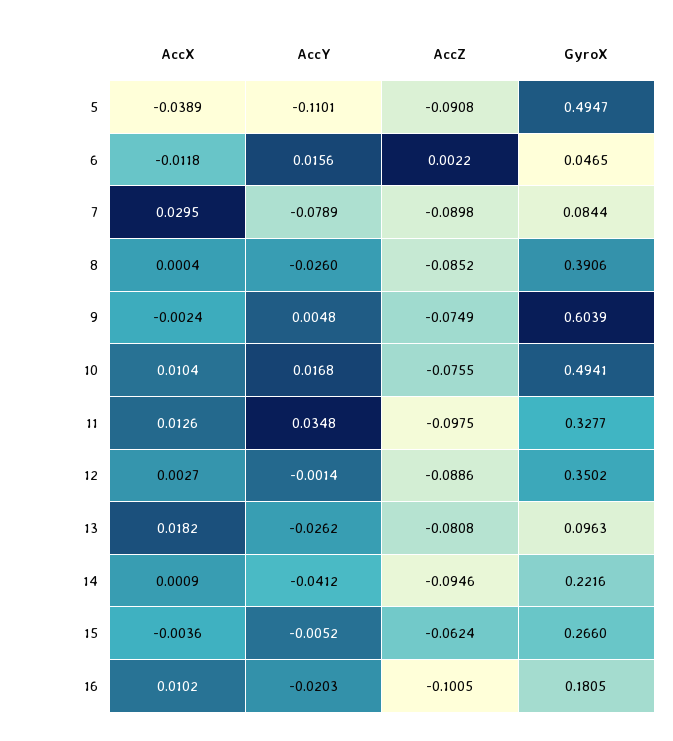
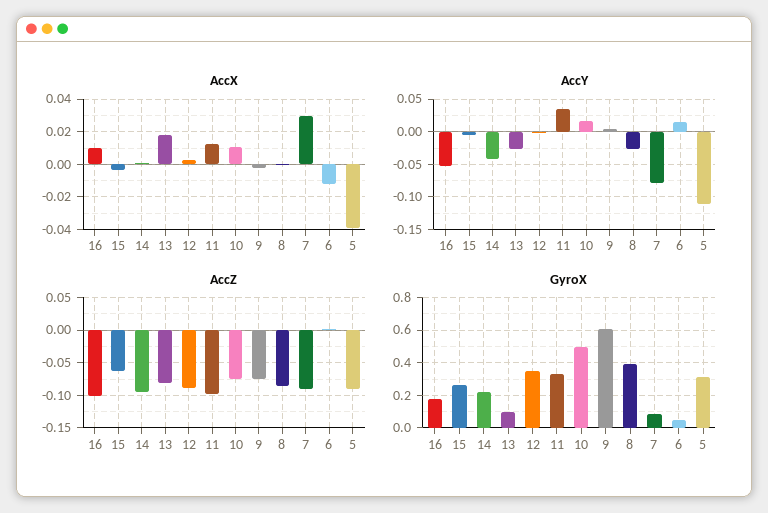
  {
    "AccX": {
      "5": -0.0389,
      "6": -0.0118,
      "7": 0.0295,
      "8": 0.0004,
      "9": -0.0024,
      "10": 0.0104,
      "11": 0.0126,
      "12": 0.0027,
      "13": 0.0182,
      "14": 0.0009,
      "15": -0.0036,
      "16": 0.0102
    },
    "AccY": {
      "5": -0.1101,
      "6": 0.0156,
      "7": -0.0789,
      "8": -0.026,
      "9": 0.0048,
      "10": 0.0168,
      "11": 0.0348,
      "12": -0.0014,
      "13": -0.0262,
      "14": -0.0412,
      "15": -0.0052,
-     "16": -0.0203
+     "16": -0.05
    },
    "AccZ": {
      "5": -0.0908,
      "6": 0.0022,
      "7": -0.0898,
      "8": -0.0852,
      "9": -0.0749,
      "10": -0.0755,
      "11": -0.0975,
      "12": -0.0886,
      "13": -0.0808,
      "14": -0.0946,
      "15": -0.0624,
      "16": -0.1005
    },
    "GyroX": {
-     "5": 0.4947,
+     "5": 0.3,
      "6": 0.0465,
      "7": 0.0844,
      "8": 0.3906,
      "9": 0.6039,
      "10": 0.4941,
      "11": 0.3277,
      "12": 0.3502,
      "13": 0.0963,
      "14": 0.2216,
      "15": 0.266,
      "16": 0.1805
    }
  }

